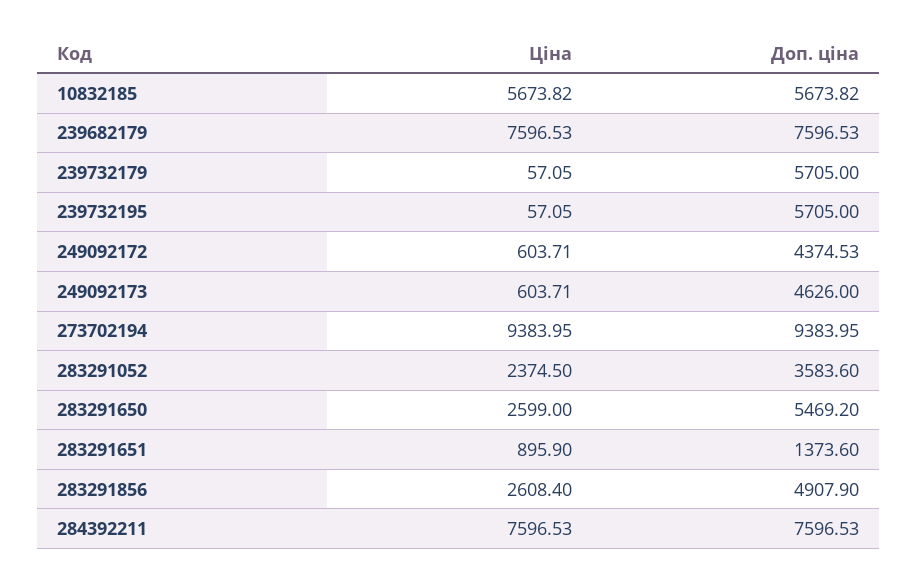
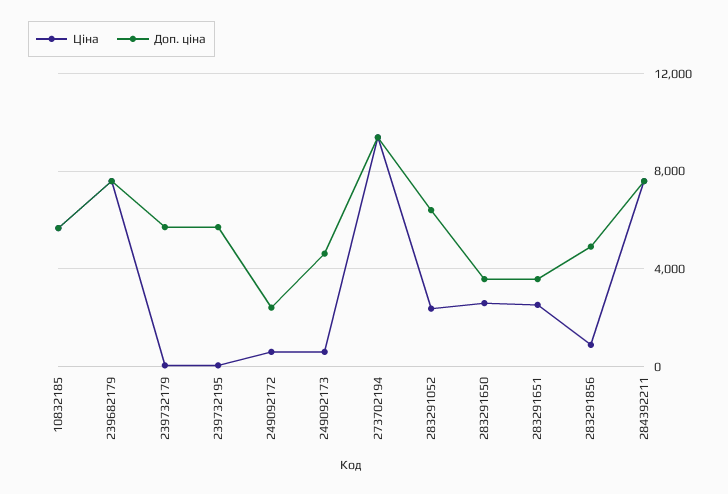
  {
    "Ціна": {
      "10832185": 5673.82,
      "239682179": 7596.53,
      "239732179": 57.05,
      "239732195": 57.05,
      "249092172": 603.71,
      "249092173": 603.71,
      "273702194": 9383.95,
      "283291052": 2374.5,
      "283291650": 2599,
-     "283291651": 895.9,
+     "283291651": 2500,
-     "283291856": 2608.4,
+     "283291856": 1000,
      "284392211": 7596.53
    },
    "Доп. ціна": {
      "10832185": 5673.82,
      "239682179": 7596.53,
      "239732179": 5705,
      "239732195": 5705,
-     "249092172": 4374.53,
+     "249092172": 2500,
      "249092173": 4626,
      "273702194": 9383.95,
-     "283291052": 3583.6,
+     "283291052": 6500,
-     "283291650": 5469.2,
+     "283291650": 3500,
-     "283291651": 1373.6,
+     "283291651": 3500,
      "283291856": 4907.9,
      "284392211": 7596.53
    }
  }

